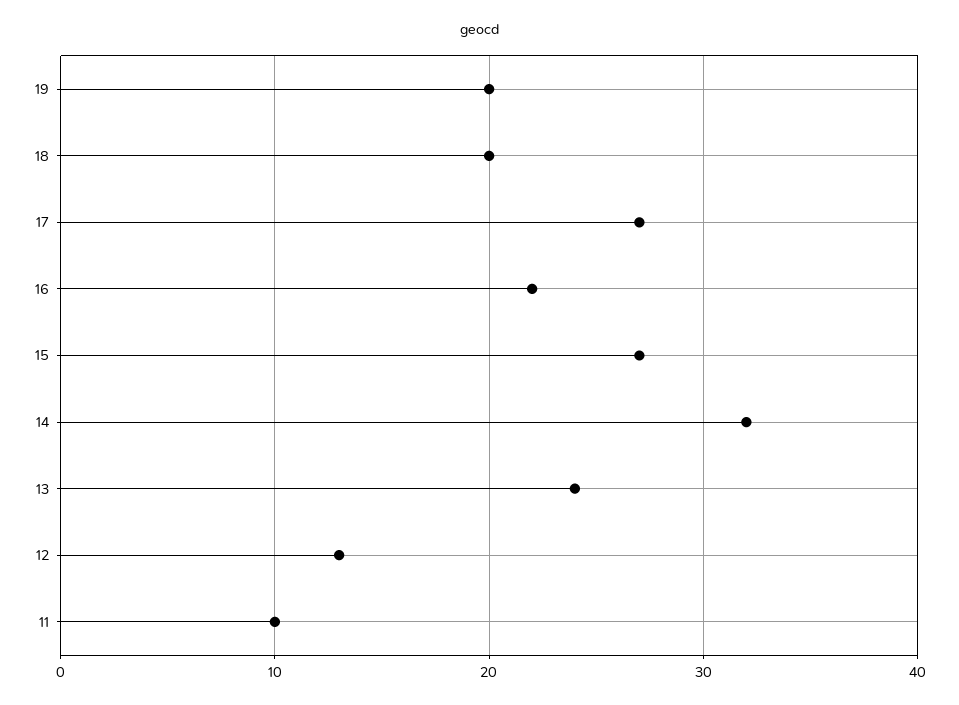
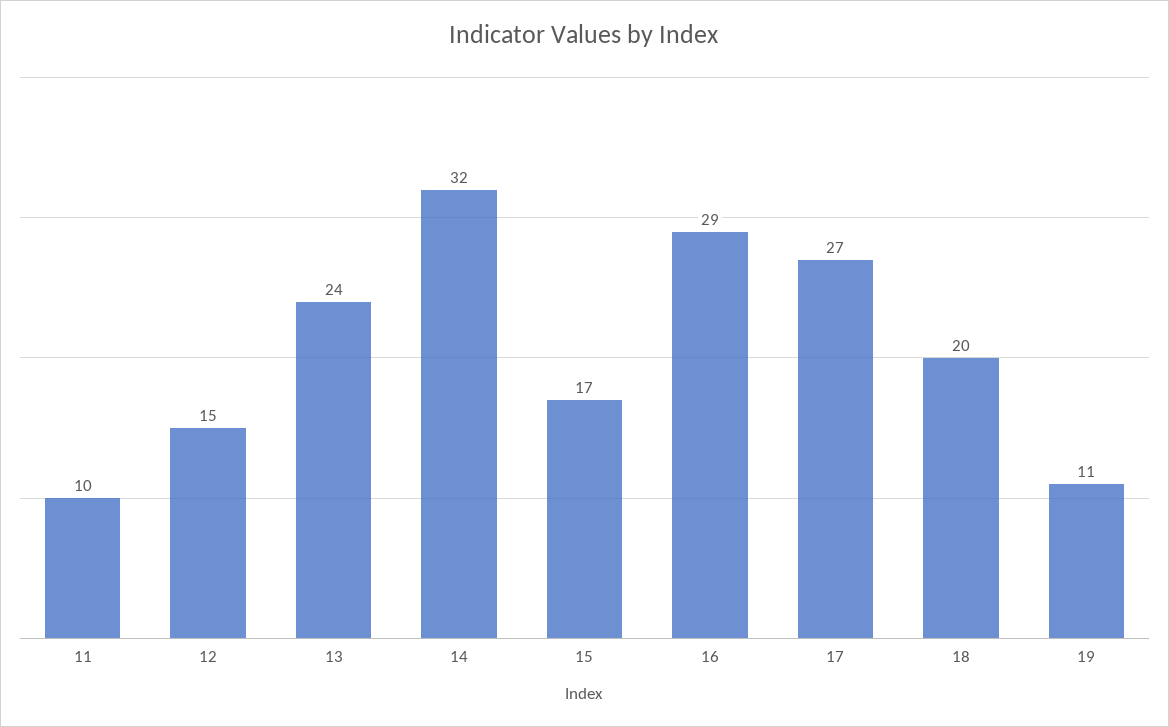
  {
-   "19": 20,
+   "19": 11,
    "18": 20,
    "17": 27,
-   "16": 22,
+   "16": 29,
-   "15": 27,
+   "15": 17,
    "14": 32,
    "13": 24,
-   "12": 13,
+   "12": 15,
    "11": 10
  }

